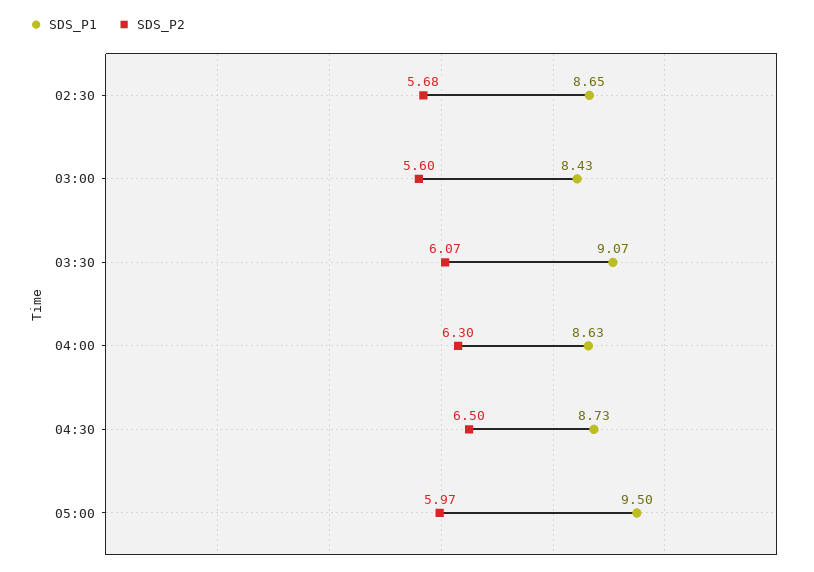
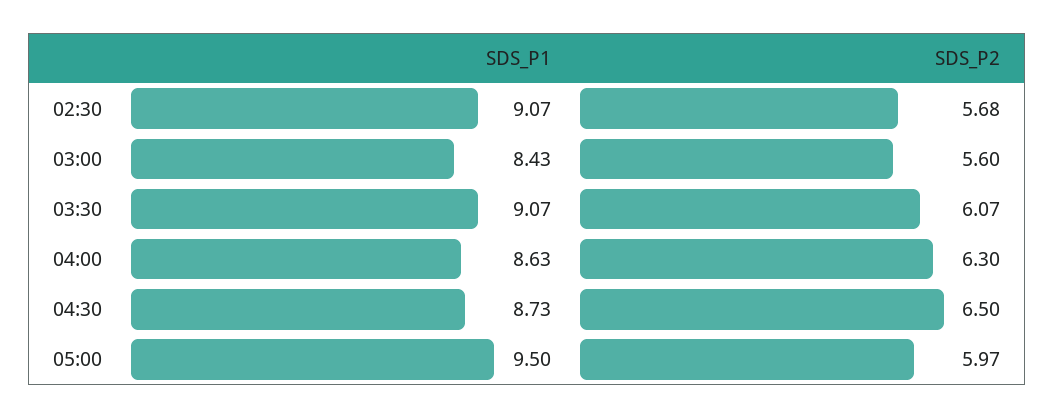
  {
    "SDS_P1": {
-     "02:30": 8.65,
+     "02:30": 9.07,
      "03:00": 8.43,
      "03:30": 9.07,
      "04:00": 8.63,
      "04:30": 8.73,
      "05:00": 9.5
    },
    "SDS_P2": {
      "02:30": 5.68,
      "03:00": 5.6,
      "03:30": 6.07,
      "04:00": 6.3,
      "04:30": 6.5,
      "05:00": 5.97
    }
  }

